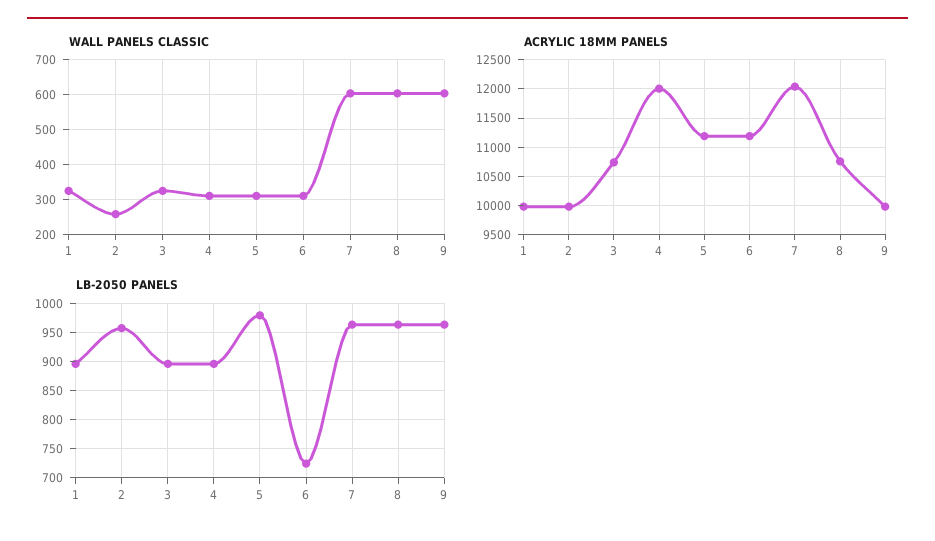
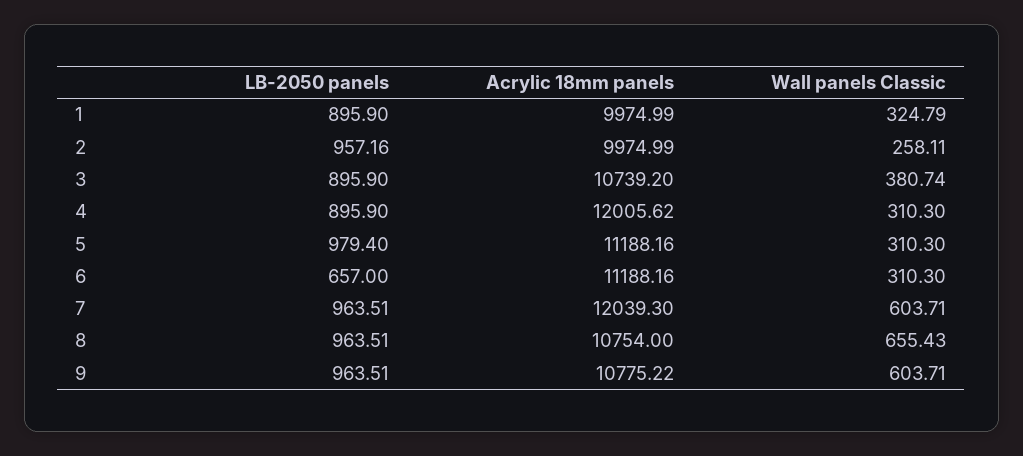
  {
    "WALL PANELS CLASSIC": {
      "1": 324.79,
      "2": 258.11,
-     "3": 320,
+     "3": 380.74,
      "4": 310.3,
      "5": 310.3,
      "6": 310.3,
      "7": 603.71,
-     "8": 600,
+     "8": 655.43,
      "9": 603.71
    },
    "ACRYLIC 18MM PANELS": {
      "1": 9974.99,
      "2": 9974.99,
      "3": 10739.2,
      "4": 12005.62,
      "5": 11188.16,
      "6": 11188.16,
      "7": 12039.3,
      "8": 10754,
-     "9": 10000
+     "9": 10775.22
    },
    "LB-2050 PANELS": {
      "1": 895.9,
      "2": 957.16,
      "3": 895.9,
      "4": 895.9,
      "5": 979.4,
-     "6": 725,
+     "6": 657,
      "7": 963.51,
      "8": 963.51,
      "9": 963.51
    }
  }

